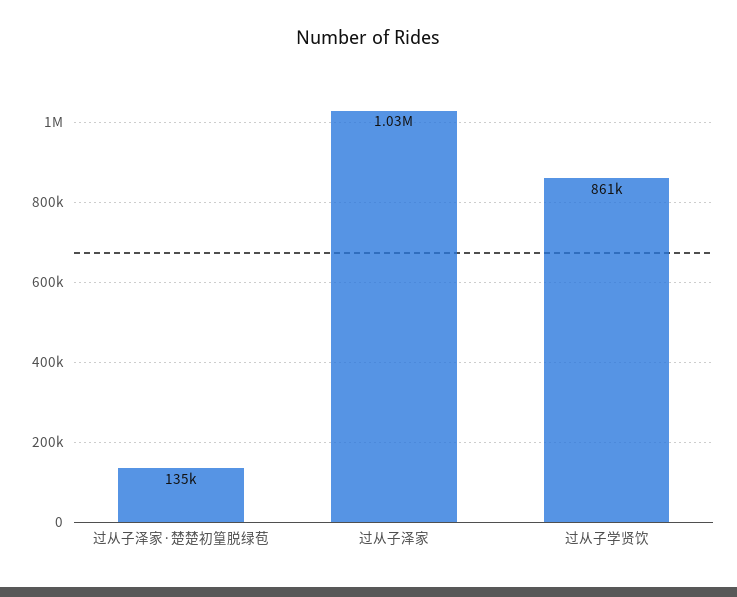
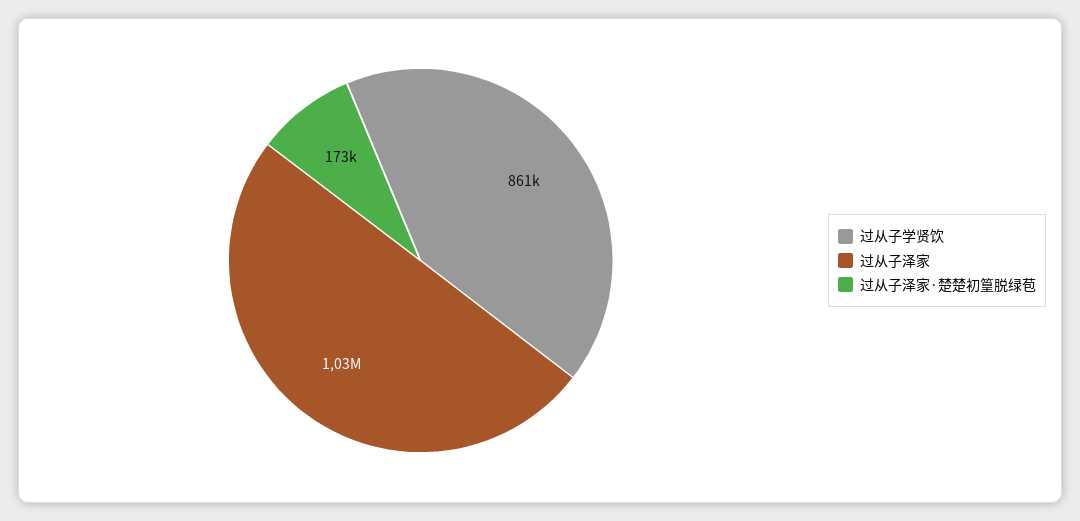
  {
-   "过从子泽家·楚楚初篁脱绿苞": 135000,
+   "过从子泽家·楚楚初篁脱绿苞": 173000,
    "过从子泽家": 1030000,
    "过从子学贤饮": 861000
  }

